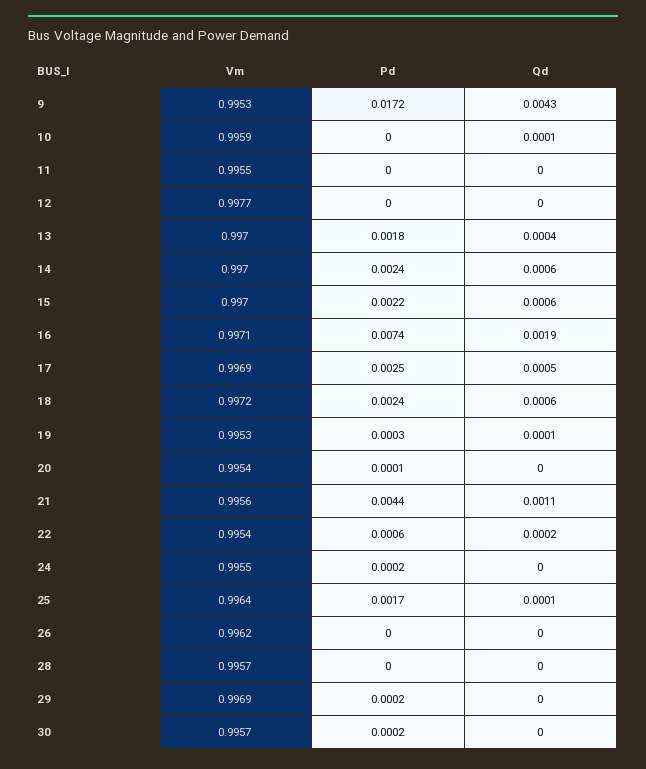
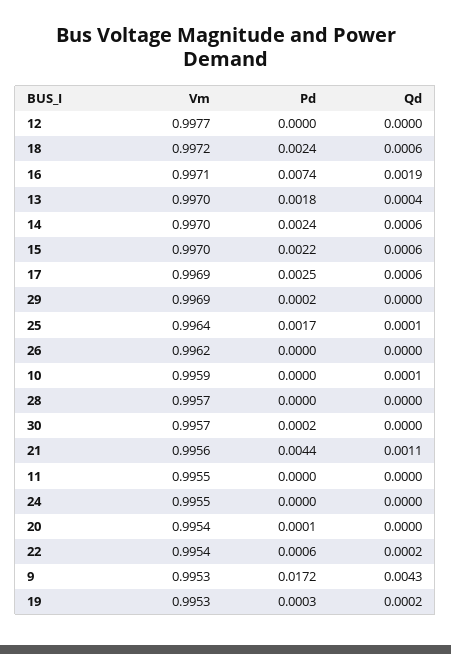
  {
    "Vm": {
      "9": 0.9953,
      "10": 0.9959,
      "11": 0.9955,
      "12": 0.9977,
      "13": 0.997,
      "14": 0.997,
      "15": 0.997,
      "16": 0.9971,
      "17": 0.9969,
      "18": 0.9972,
      "19": 0.9953,
      "20": 0.9954,
      "21": 0.9956,
      "22": 0.9954,
      "24": 0.9955,
      "25": 0.9964,
      "26": 0.9962,
      "28": 0.9957,
      "29": 0.9969,
      "30": 0.9957
    },
    "Pd": {
      "9": 0.0172,
      "10": 0,
      "11": 0,
      "12": 0,
      "13": 0.0018,
      "14": 0.0024,
      "15": 0.0022,
      "16": 0.0074,
      "17": 0.0025,
      "18": 0.0024,
      "19": 0.0003,
      "20": 0.0001,
      "21": 0.0044,
      "22": 0.0006,
-     "24": 0.0002,
+     "24": 0,
      "25": 0.0017,
      "26": 0,
      "28": 0,
      "29": 0.0002,
      "30": 0.0002
    },
    "Qd": {
      "9": 0.0043,
      "10": 0.0001,
      "11": 0,
      "12": 0,
      "13": 0.0004,
      "14": 0.0006,
      "15": 0.0006,
      "16": 0.0019,
-     "17": 0.0005,
+     "17": 0.0006,
      "18": 0.0006,
-     "19": 0.0001,
+     "19": 0.0002,
      "20": 0,
      "21": 0.0011,
      "22": 0.0002,
      "24": 0,
      "25": 0.0001,
      "26": 0,
      "28": 0,
      "29": 0,
      "30": 0
    }
  }

